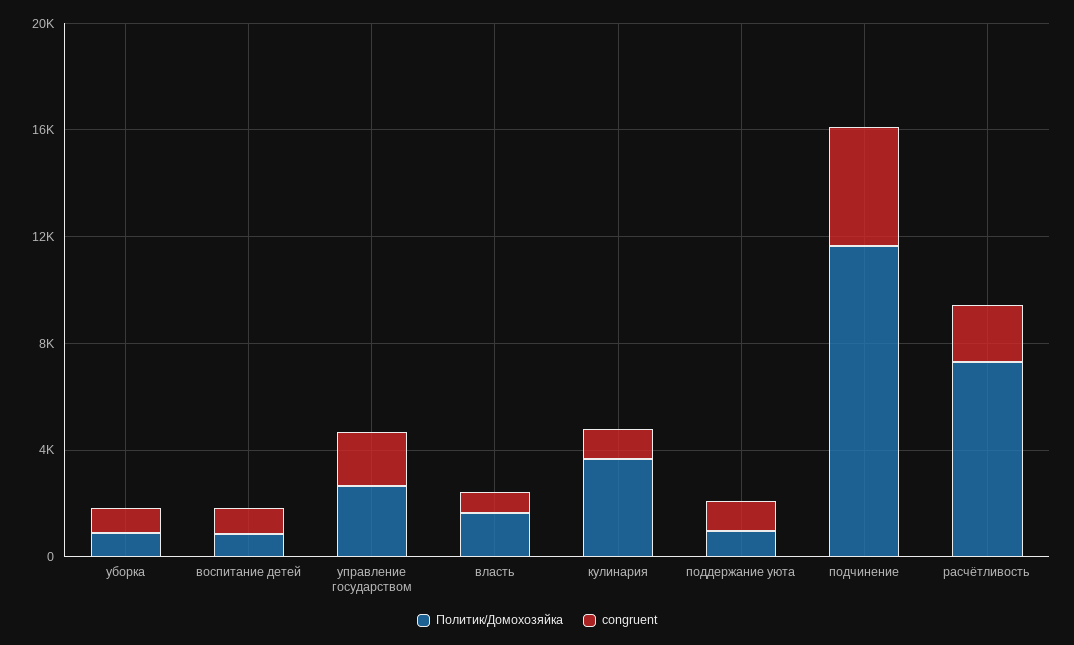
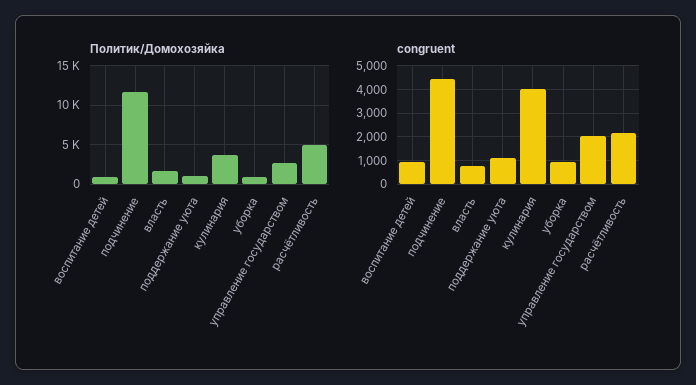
  {
    "Политик/Домохозяйка": {
      "уборка": 1000,
      "воспитание детей": 1000,
      "управление государством": 3000,
      "власть": 2000,
      "кулинария": 4000,
      "поддержание уюта": 1000,
      "подчинение": 12000,
-     "расчётливость": 7000
+     "расчётливость": 5000
    },
    "congruent": {
      "уборка": 1000,
      "воспитание детей": 1000,
      "управление государством": 2000,
      "власть": 1000,
-     "кулинария": 1000,
+     "кулинария": 4000,
      "поддержание уюта": 1000,
      "подчинение": 4500,
      "расчётливость": 2000
    }
  }

